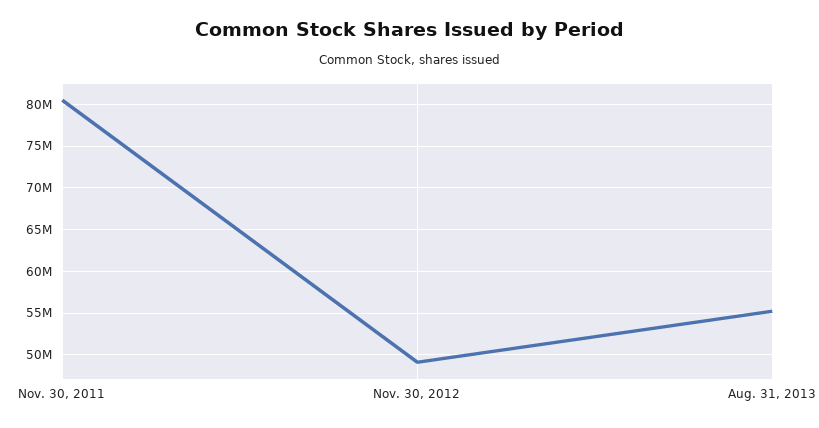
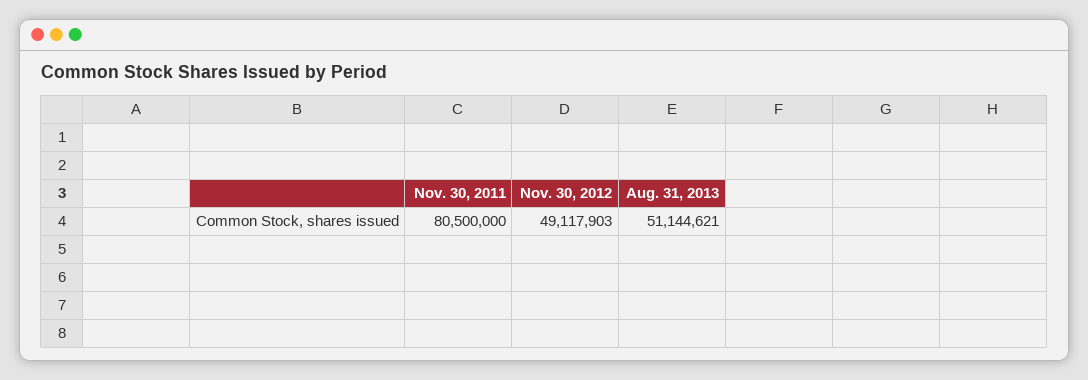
  {
    "Nov. 30, 2011": 80500000,
    "Nov. 30, 2012": 49117903,
-   "Aug. 31, 2013": 55000000
+   "Aug. 31, 2013": 51144621
  }

